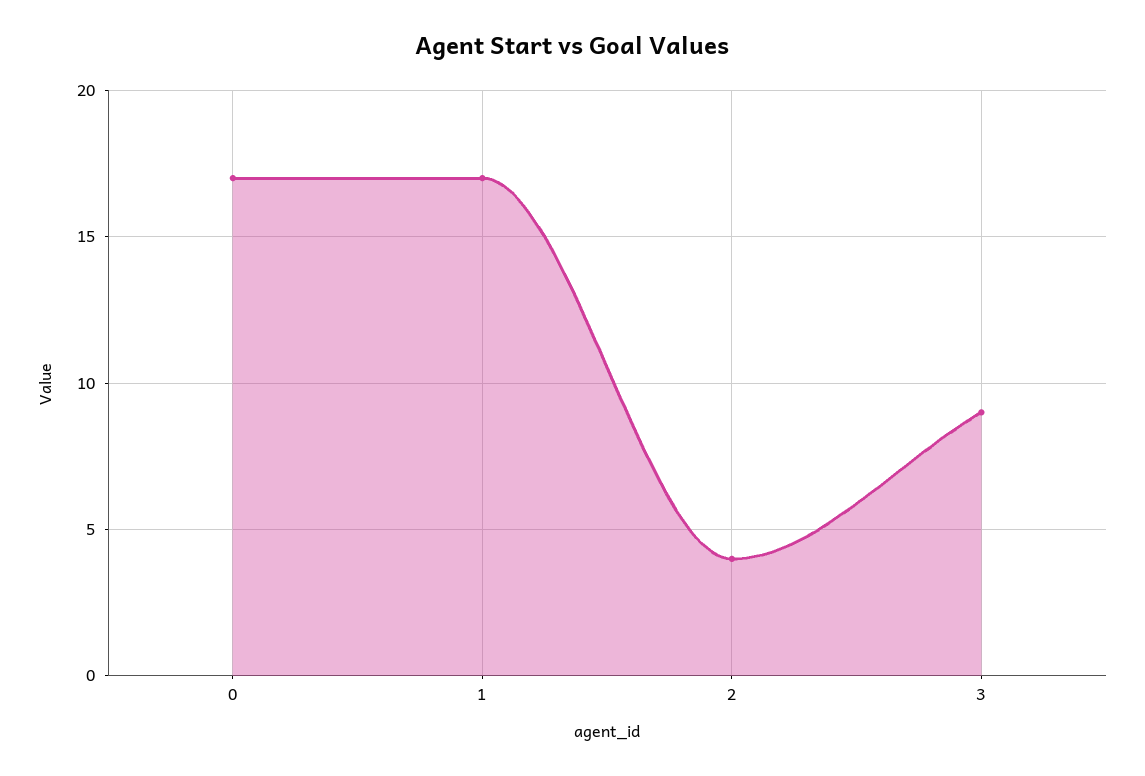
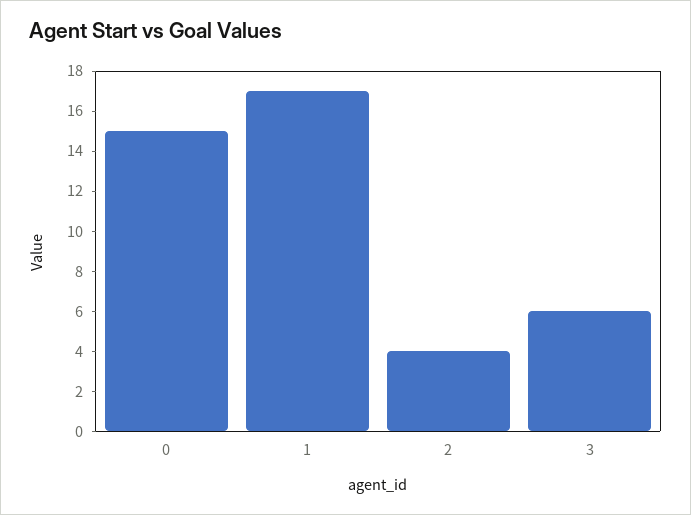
  {
-   "0": 17,
+   "0": 15,
    "1": 17,
    "2": 4,
-   "3": 9
+   "3": 6
  }

